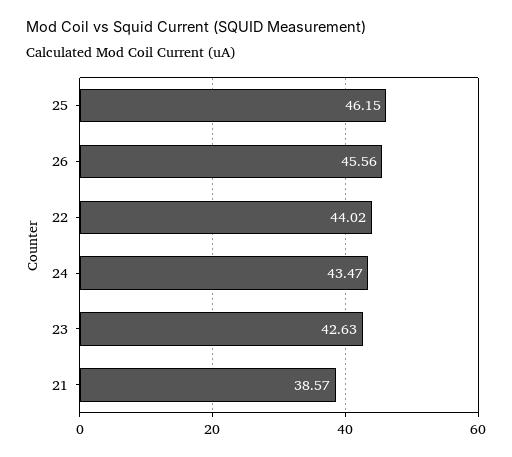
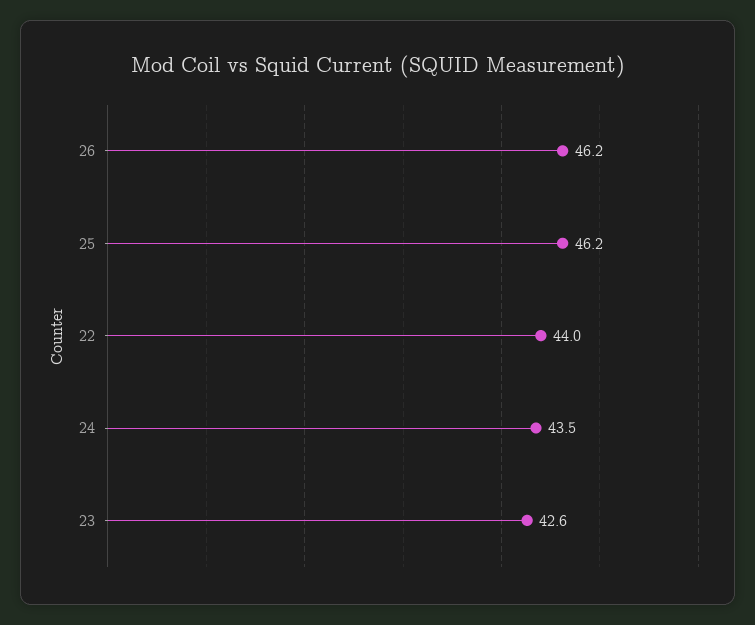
  {
    "25": 46.15,
-   "26": 45.56,
+   "26": 46.2,
    "22": 44.02,
    "24": 43.47,
-   "23": 42.63,
+   "23": 42.63
-   "21": 38.57
  }

